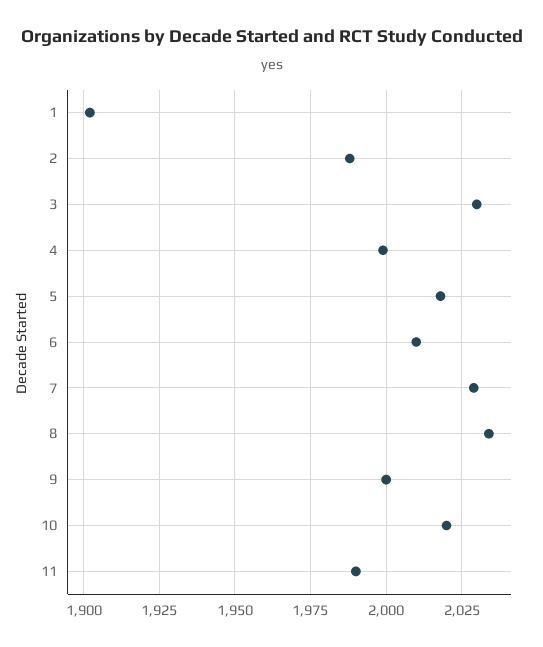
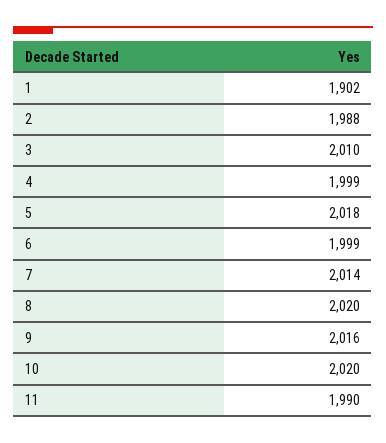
  {
    "1": 1902,
    "2": 1988,
-   "3": 2030,
+   "3": 2010,
    "4": 1999,
    "5": 2018,
-   "6": 2010,
+   "6": 1999,
-   "7": 2030,
+   "7": 2014,
-   "8": 2035,
+   "8": 2020,
-   "9": 2000,
+   "9": 2016,
    "10": 2020,
    "11": 1990
  }

